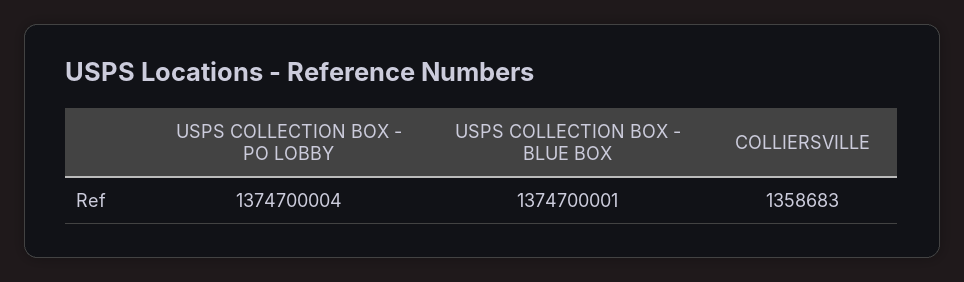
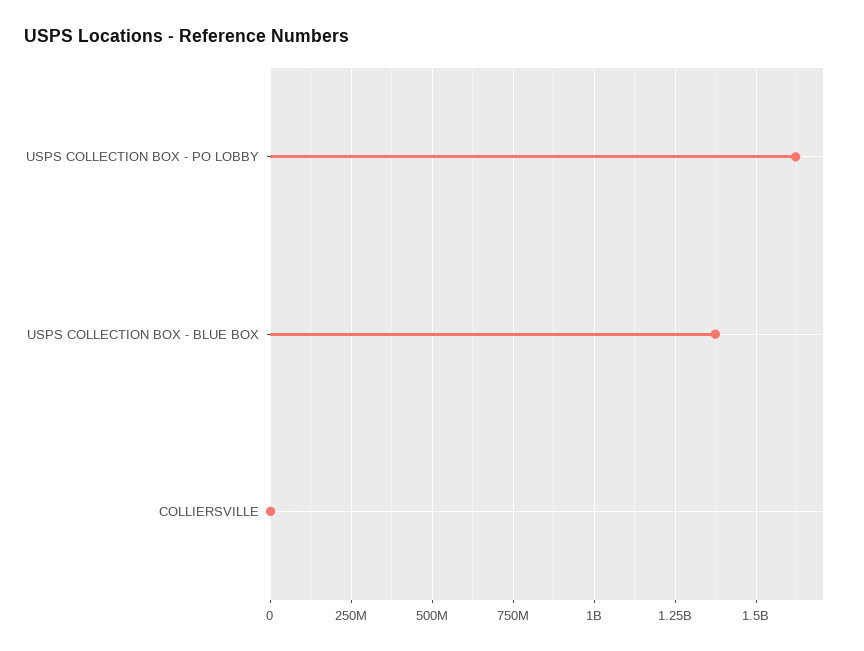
  {
-   "USPS COLLECTION BOX - PO LOBBY": 1374700004,
+   "USPS COLLECTION BOX - PO LOBBY": 1625000000,
    "USPS COLLECTION BOX - BLUE BOX": 1374700001,
    "COLLIERSVILLE": 1358683
  }

